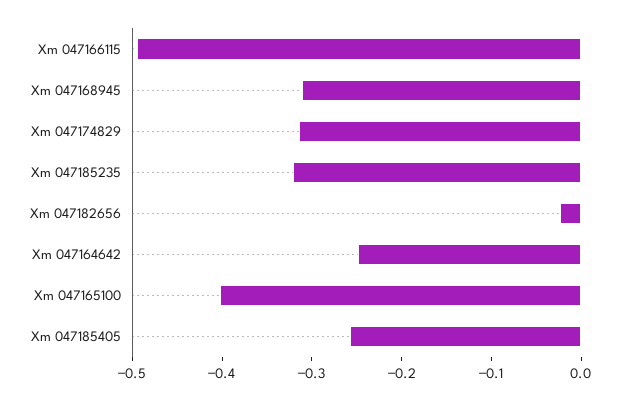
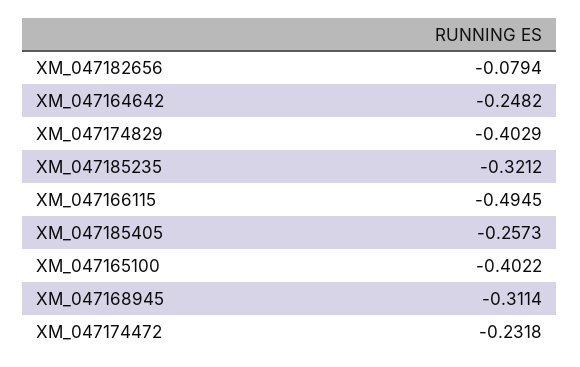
  {
    "Xm 047166115": -0.4945,
    "Xm 047168945": -0.3114,
-   "Xm 047174829": -0.32,
+   "Xm 047174829": -0.4029,
    "Xm 047185235": -0.3212,
-   "Xm 047182656": -0.02,
+   "Xm 047182656": -0.0794,
    "Xm 047164642": -0.2482,
    "Xm 047165100": -0.4022,
-   "Xm 047185405": -0.2573
+   "Xm 047185405": -0.2573,
+   "XM_047174472": -0.2318
  }

